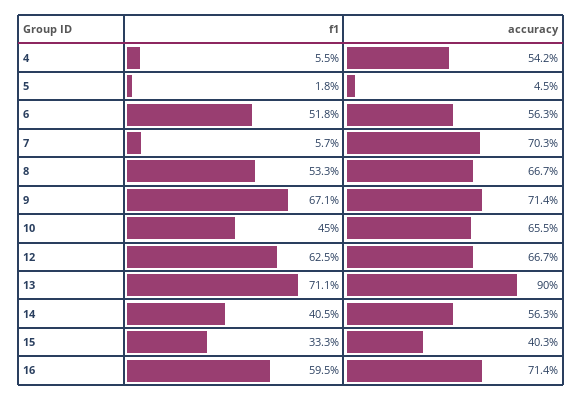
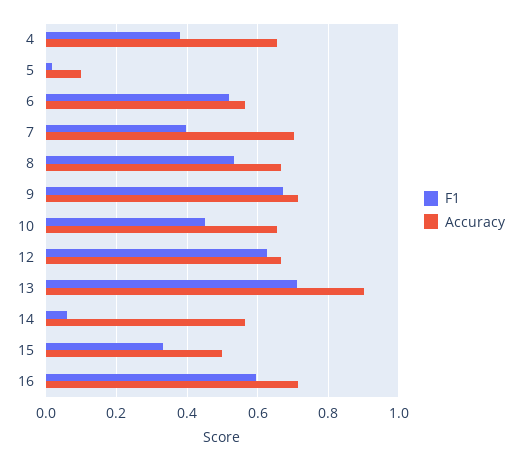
  {
    "f1": {
-     "4": 0.055,
+     "4": 0.38,
      "5": 0.018,
      "6": 0.518,
-     "7": 0.057,
+     "7": 0.4,
      "8": 0.533,
      "9": 0.671,
      "10": 0.45,
      "12": 0.625,
      "13": 0.711,
-     "14": 0.405,
+     "14": 0.06,
      "15": 0.333,
      "16": 0.595
    },
    "accuracy": {
-     "4": 0.542,
+     "4": 0.66,
-     "5": 0.045,
+     "5": 0.1,
      "6": 0.563,
      "7": 0.703,
      "8": 0.667,
      "9": 0.714,
      "10": 0.655,
      "12": 0.667,
      "13": 0.9,
      "14": 0.563,
-     "15": 0.403,
+     "15": 0.5,
      "16": 0.714
    }
  }

